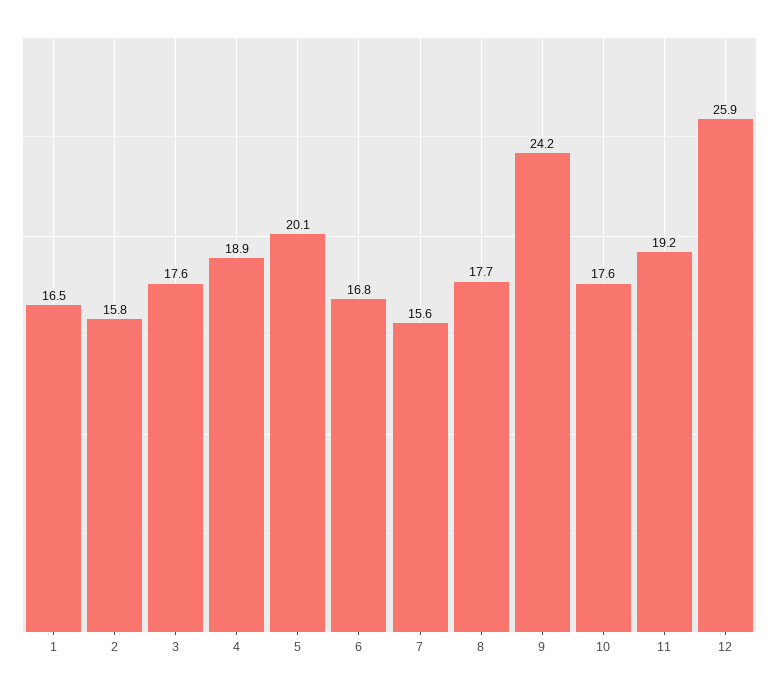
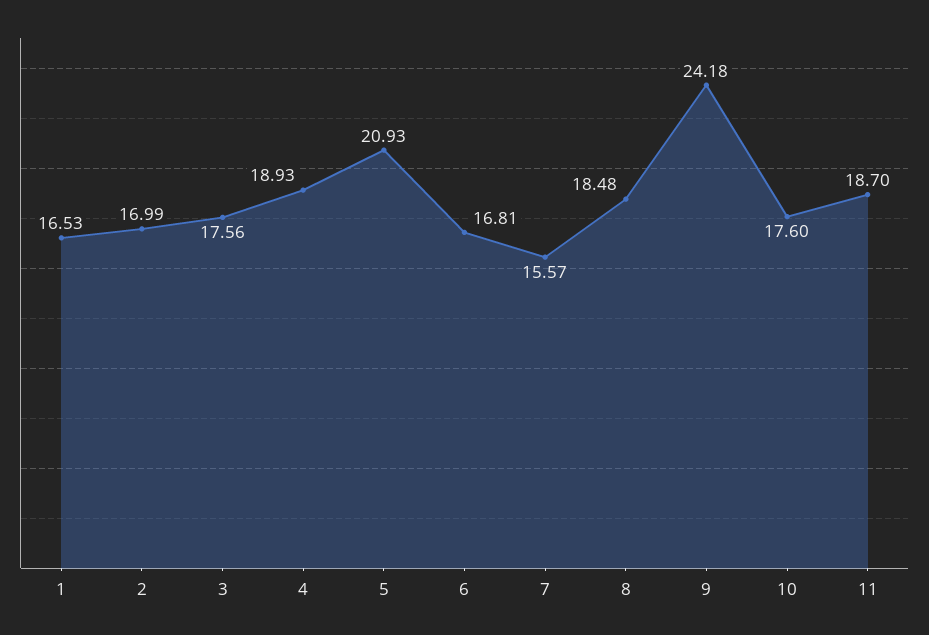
  {
    "1": 16.53,
-   "2": 15.8,
+   "2": 16.99,
    "3": 17.56,
    "4": 18.93,
-   "5": 20.1,
+   "5": 20.93,
    "6": 16.81,
    "7": 15.57,
-   "8": 17.7,
+   "8": 18.48,
    "9": 24.18,
    "10": 17.6,
-   "11": 19.2,
+   "11": 18.7
-   "12": 25.9
  }

